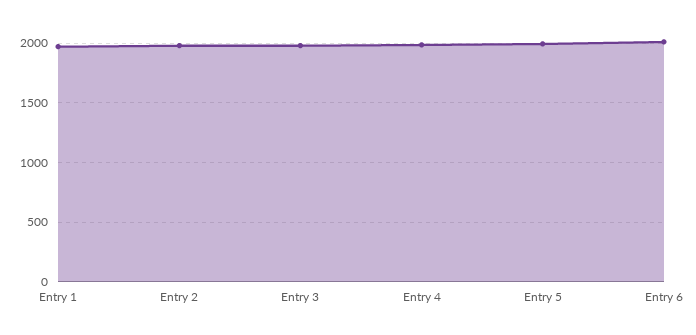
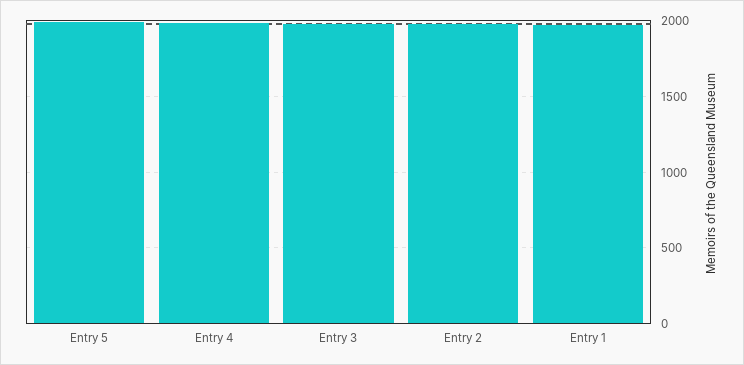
  {
    "Entry 1": 1950,
    "Entry 2": 2000,
    "Entry 3": 2000,
    "Entry 4": 2000,
-   "Entry 5": 2000,
+   "Entry 5": 2000
-   "Entry 6": 2000
  }

